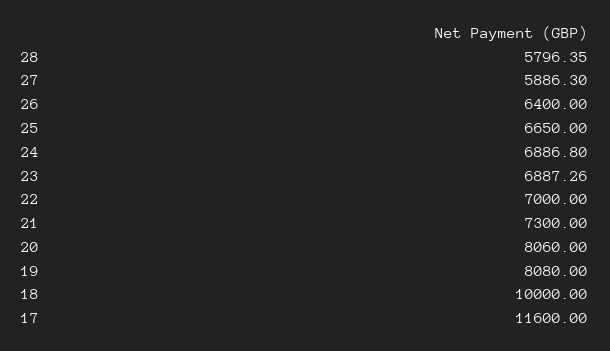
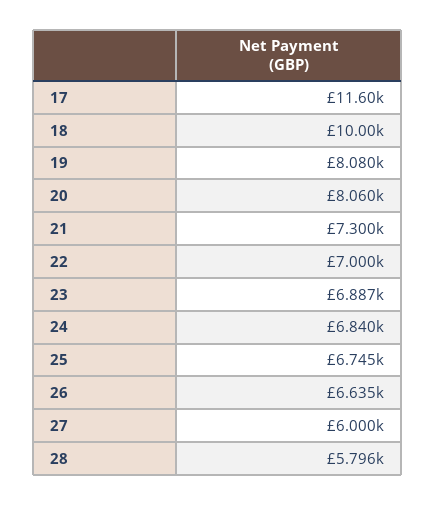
  {
    "28": 5796.35,
-   "27": 5886.3,
+   "27": 6000,
-   "26": 6400,
+   "26": 6635,
-   "25": 6650,
+   "25": 6745,
-   "24": 6886.8,
+   "24": 6840,
    "23": 6887.26,
    "22": 7000,
    "21": 7300,
    "20": 8060,
    "19": 8080,
    "18": 10000,
    "17": 11600
  }

